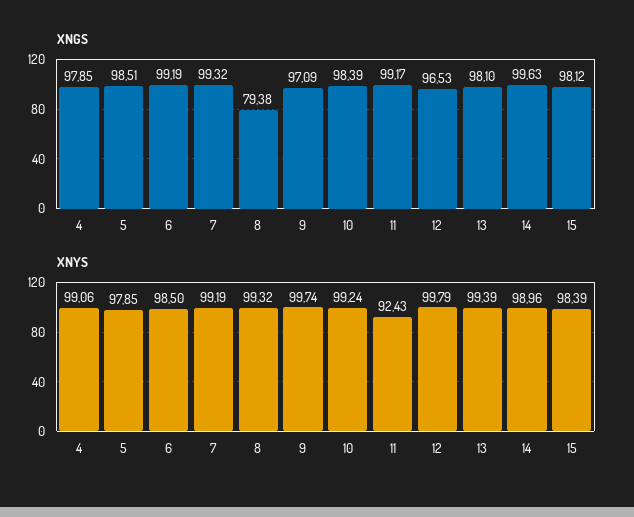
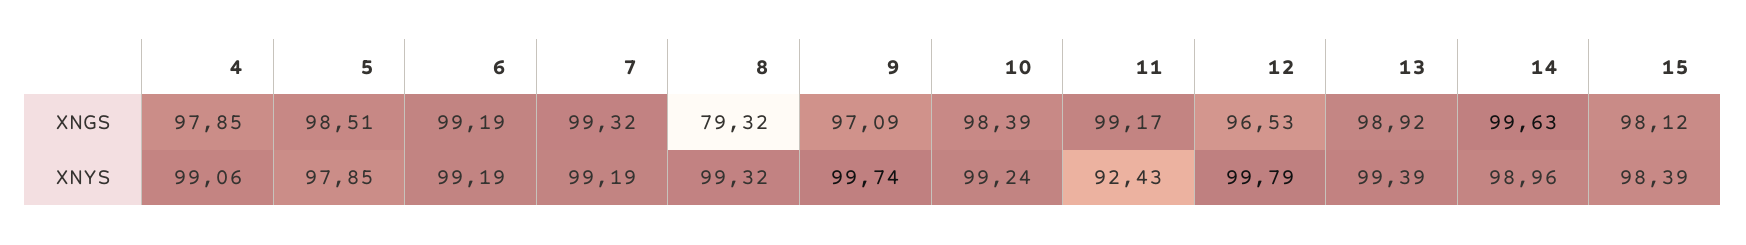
  {
    "XNGS": {
      "4": 97.85,
      "5": 98.51,
      "6": 99.19,
      "7": 99.32,
-     "8": 79.38,
+     "8": 79.32,
      "9": 97.09,
      "10": 98.39,
      "11": 99.17,
      "12": 96.53,
-     "13": 98.1,
+     "13": 98.92,
      "14": 99.63,
      "15": 98.12
    },
    "XNYS": {
      "4": 99.06,
      "5": 97.85,
-     "6": 98.5,
+     "6": 99.19,
      "7": 99.19,
      "8": 99.32,
      "9": 99.74,
      "10": 99.24,
      "11": 92.43,
      "12": 99.79,
      "13": 99.39,
      "14": 98.96,
      "15": 98.39
    }
  }

